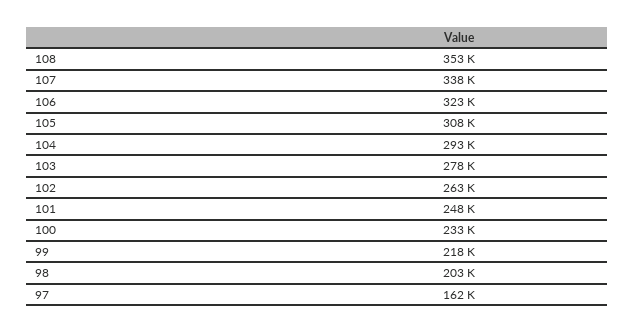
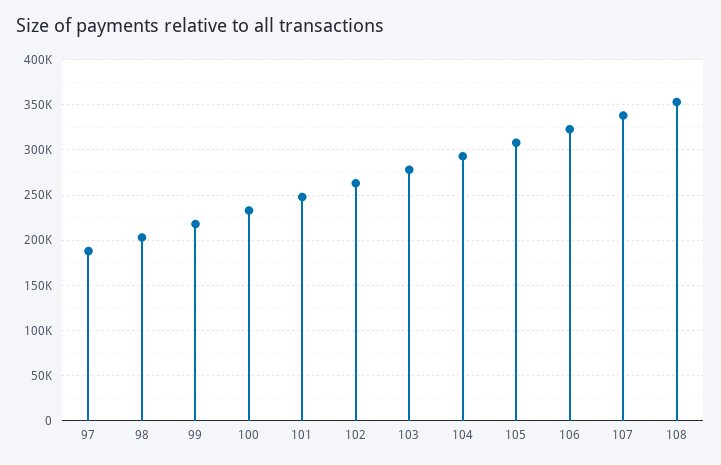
  {
    "108": 353000,
    "107": 338000,
    "106": 323000,
    "105": 308000,
    "104": 293000,
    "103": 278000,
    "102": 263000,
    "101": 248000,
    "100": 233000,
    "99": 218000,
    "98": 203000,
-   "97": 162000
+   "97": 190000
  }

